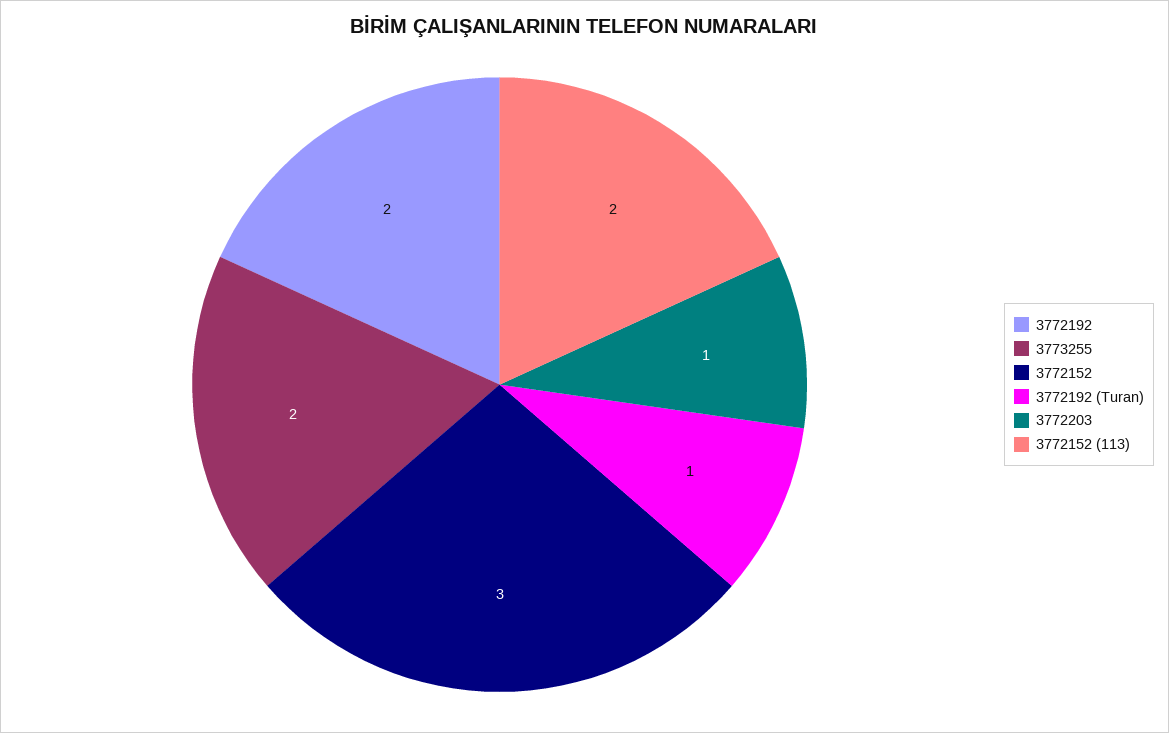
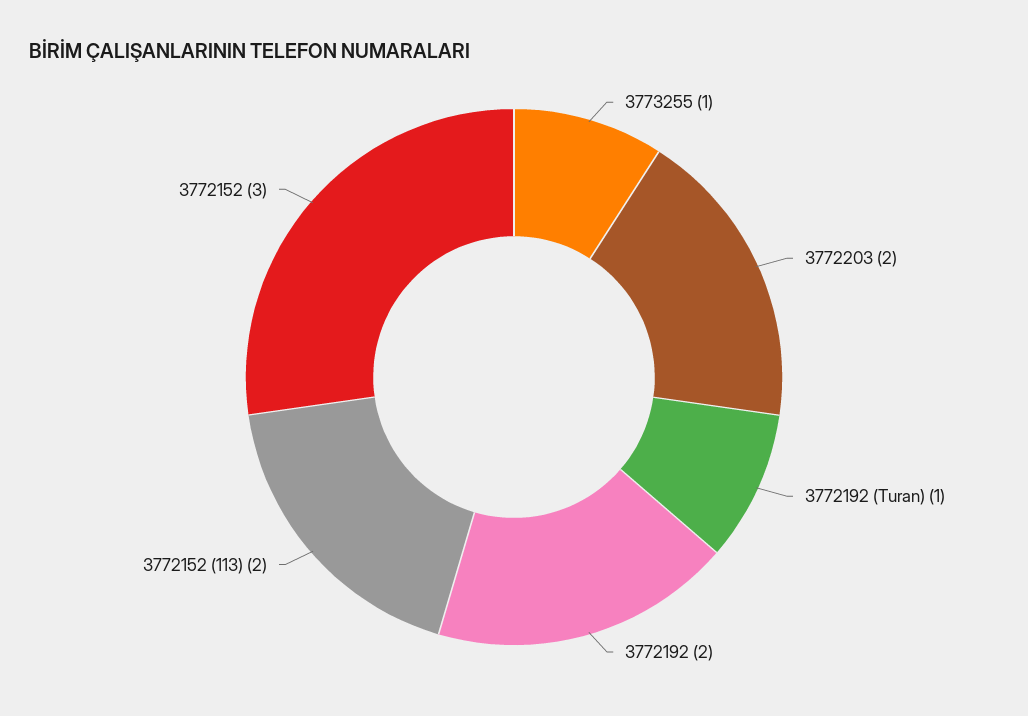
  {
    "3772192": 2,
-   "3773255": 2,
+   "3773255": 1,
    "3772152": 3,
    "3772192 (Turan)": 1,
-   "3772203": 1,
+   "3772203": 2,
    "3772152 (113)": 2
  }

